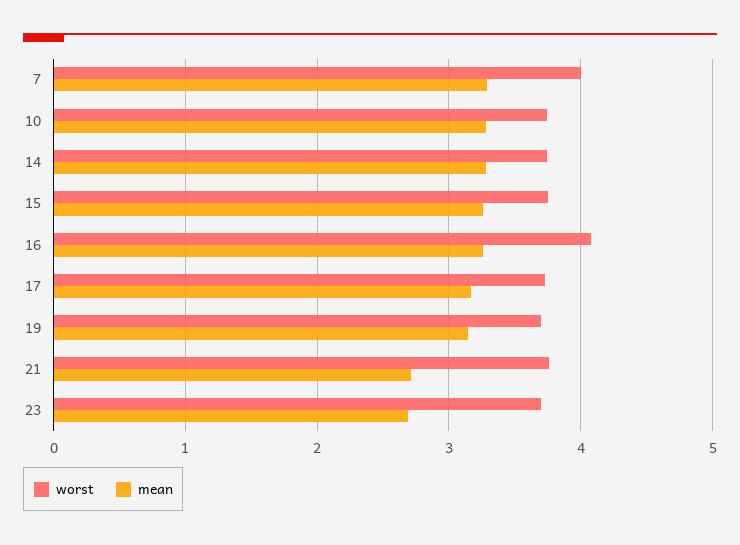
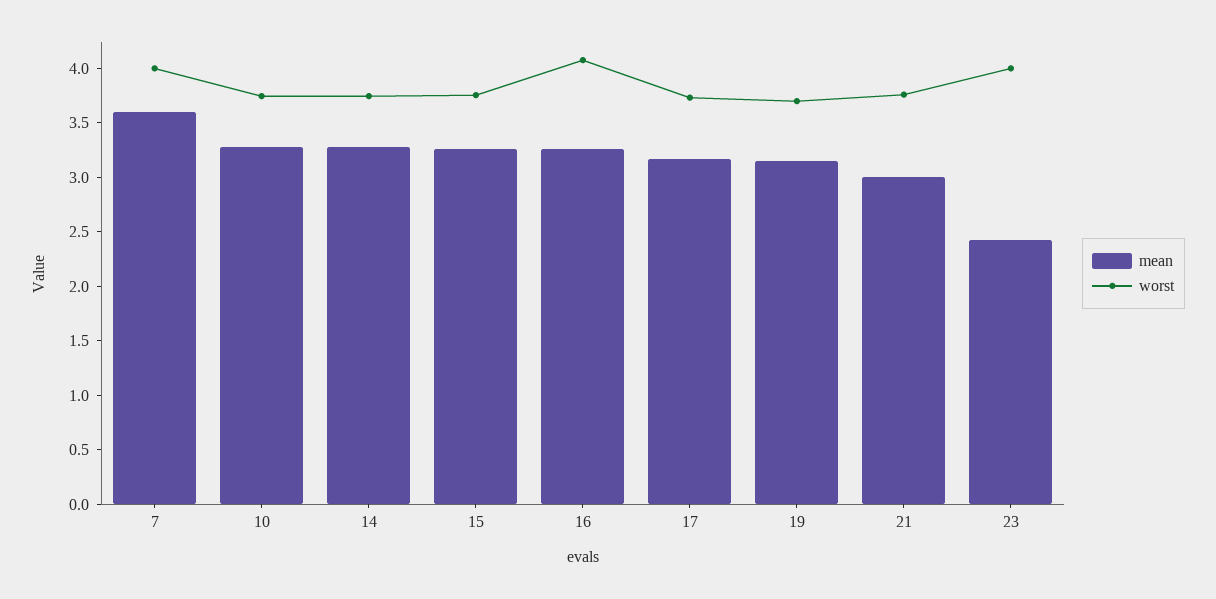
  {
    "worst": {
      "7": 4,
      "10": 3.7,
      "14": 3.7,
      "15": 3.8,
      "16": 4.1,
      "17": 3.7,
      "19": 3.7,
      "21": 3.8,
-     "23": 3.7
+     "23": 4
    },
    "mean": {
-     "7": 3.3,
+     "7": 3.6,
      "10": 3.3,
      "14": 3.3,
      "15": 3.3,
      "16": 3.3,
      "17": 3.2,
      "19": 3.1,
-     "21": 2.7,
+     "21": 3,
-     "23": 2.7
+     "23": 2.4
    }
  }

